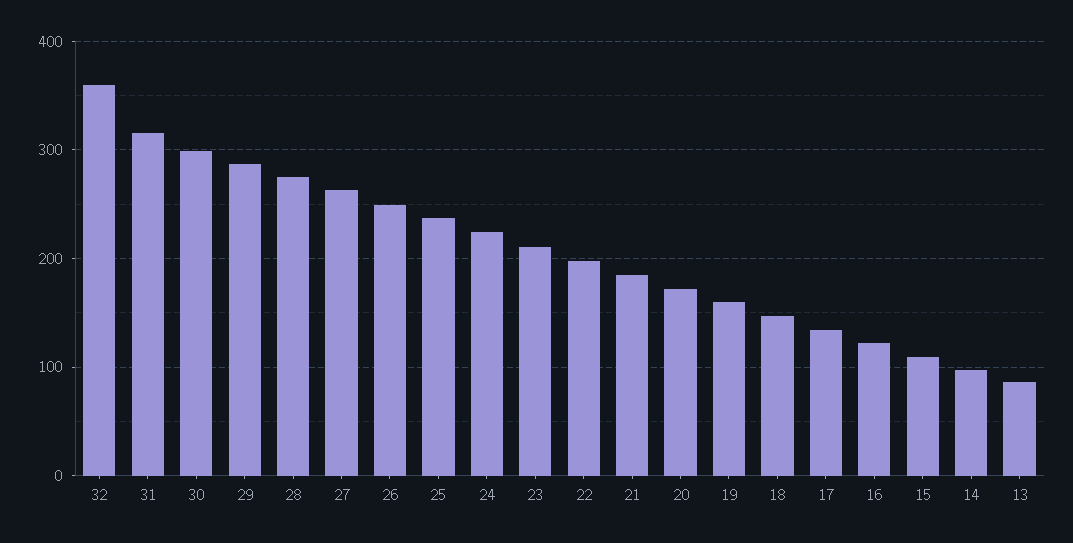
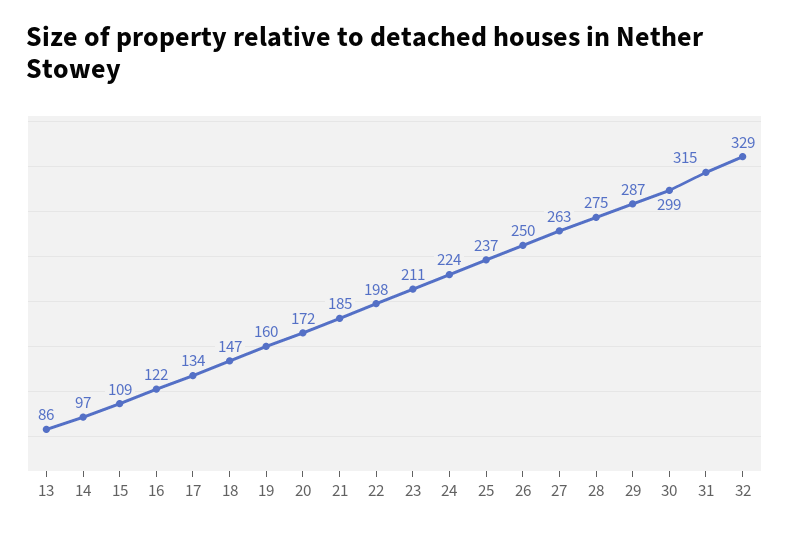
  {
-   "32": 360,
+   "32": 329,
    "31": 315,
    "30": 299,
    "29": 287,
    "28": 275,
    "27": 263,
    "26": 250,
    "25": 237,
    "24": 224,
    "23": 211,
    "22": 198,
    "21": 185,
    "20": 172,
    "19": 160,
    "18": 147,
    "17": 134,
    "16": 122,
    "15": 109,
    "14": 97,
    "13": 86
  }

